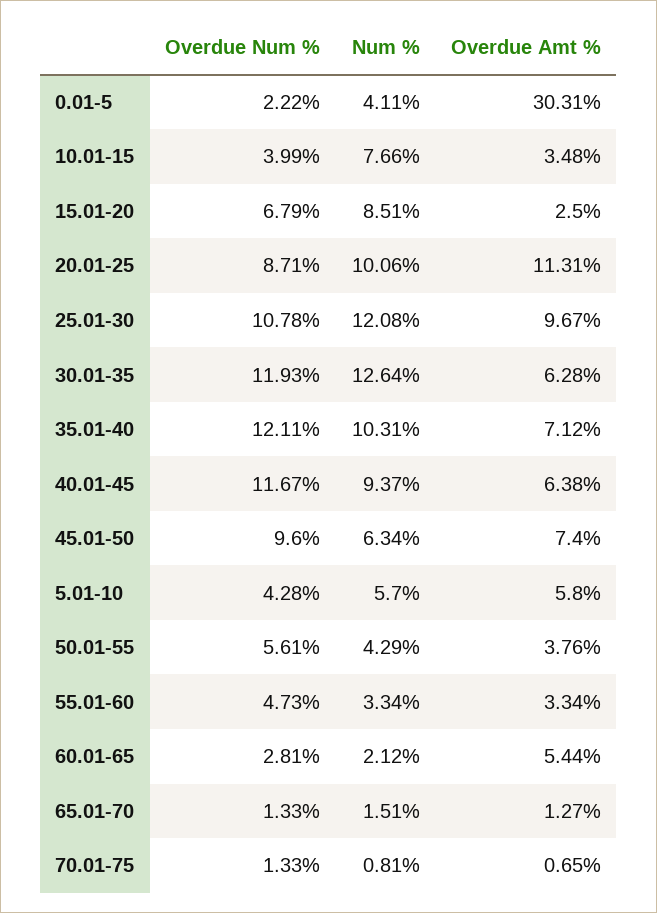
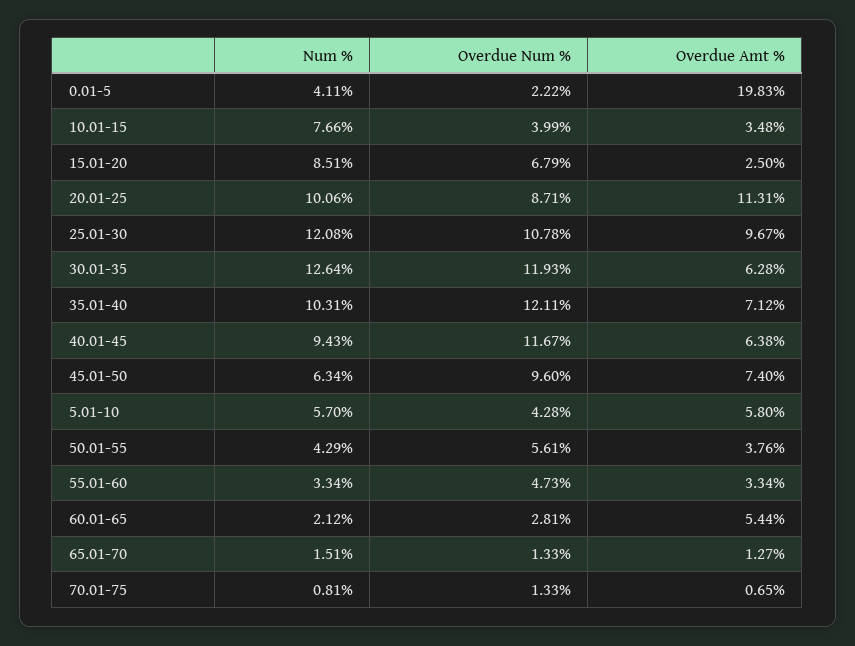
  {
    "Overdue Num %": {
      "0.01-5": 2.22,
      "10.01-15": 3.99,
      "15.01-20": 6.79,
      "20.01-25": 8.71,
      "25.01-30": 10.78,
      "30.01-35": 11.93,
      "35.01-40": 12.11,
      "40.01-45": 11.67,
      "45.01-50": 9.6,
      "5.01-10": 4.28,
      "50.01-55": 5.61,
      "55.01-60": 4.73,
      "60.01-65": 2.81,
      "65.01-70": 1.33,
      "70.01-75": 1.33
    },
    "Num %": {
      "0.01-5": 4.11,
      "10.01-15": 7.66,
      "15.01-20": 8.51,
      "20.01-25": 10.06,
      "25.01-30": 12.08,
      "30.01-35": 12.64,
      "35.01-40": 10.31,
-     "40.01-45": 9.37,
+     "40.01-45": 9.43,
      "45.01-50": 6.34,
      "5.01-10": 5.7,
      "50.01-55": 4.29,
      "55.01-60": 3.34,
      "60.01-65": 2.12,
      "65.01-70": 1.51,
      "70.01-75": 0.81
    },
    "Overdue Amt %": {
-     "0.01-5": 30.31,
+     "0.01-5": 19.83,
      "10.01-15": 3.48,
      "15.01-20": 2.5,
      "20.01-25": 11.31,
      "25.01-30": 9.67,
      "30.01-35": 6.28,
      "35.01-40": 7.12,
      "40.01-45": 6.38,
      "45.01-50": 7.4,
      "5.01-10": 5.8,
      "50.01-55": 3.76,
      "55.01-60": 3.34,
      "60.01-65": 5.44,
      "65.01-70": 1.27,
      "70.01-75": 0.65
    }
  }

